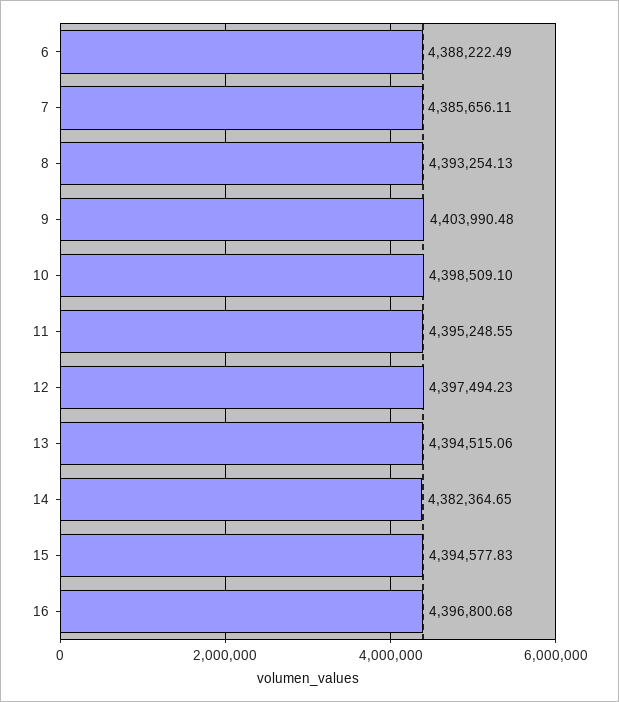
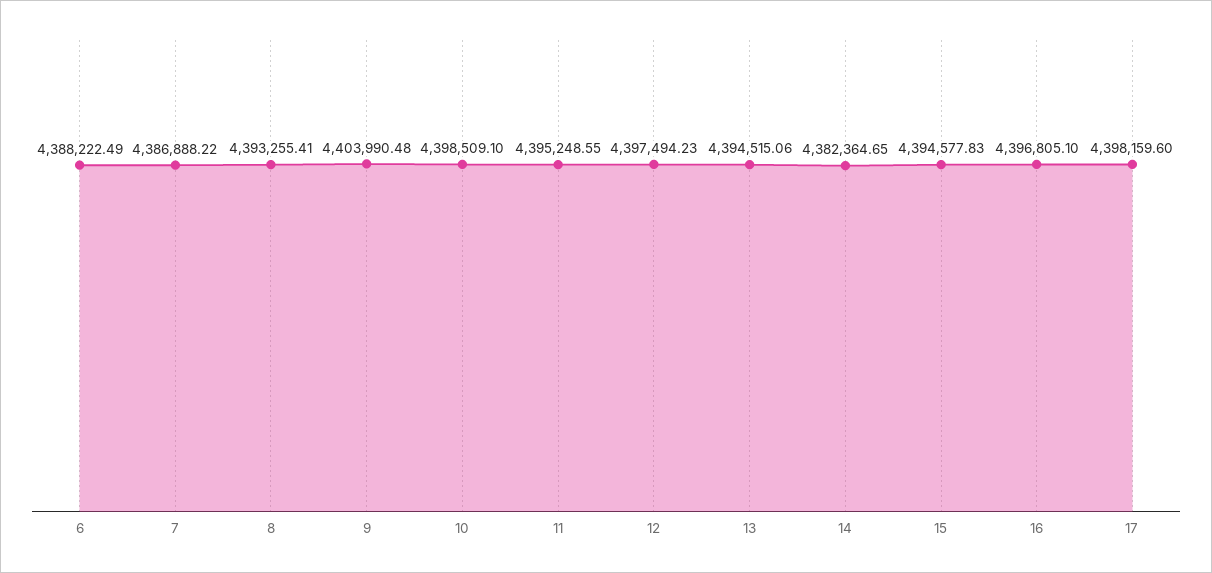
  {
    "6": 4388222.49,
-   "7": 4385656.11,
+   "7": 4386888.22,
-   "8": 4393254.13,
+   "8": 4393255.41,
    "9": 4403990.48,
    "10": 4398509.1,
    "11": 4395248.55,
    "12": 4397494.23,
    "13": 4394515.06,
    "14": 4382364.65,
    "15": 4394577.83,
-   "16": 4396800.68
+   "16": 4396805.1,
+   "17": 4398159.6
  }

